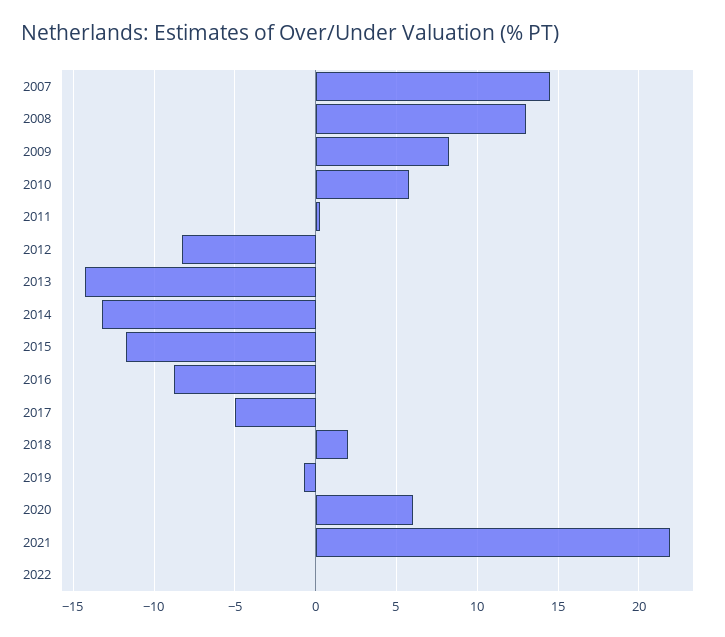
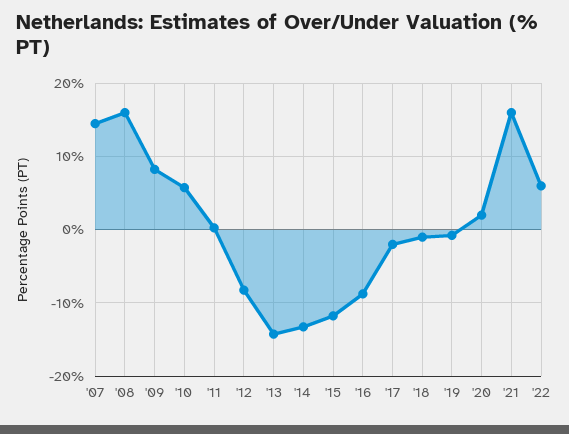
  {
    "2007": 14.5,
-   "2008": 13,
+   "2008": 16,
    "2009": 8.5,
    "2010": 6,
    "2011": 0.5,
    "2012": -8.5,
    "2013": -14.5,
    "2014": -13.5,
    "2015": -12,
    "2016": -9,
-   "2017": -5,
+   "2017": -2,
-   "2018": 2,
+   "2018": -1,
    "2019": -1,
-   "2020": 6,
+   "2020": 2,
-   "2021": 22,
+   "2021": 16,
-   "2022": 0
+   "2022": 6
  }

